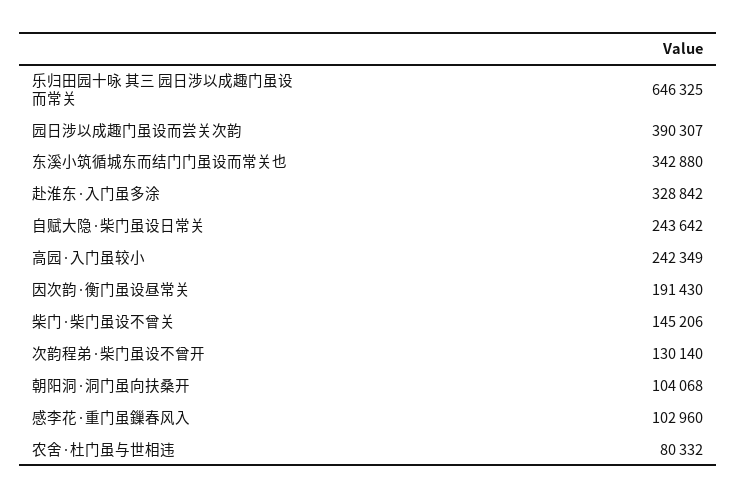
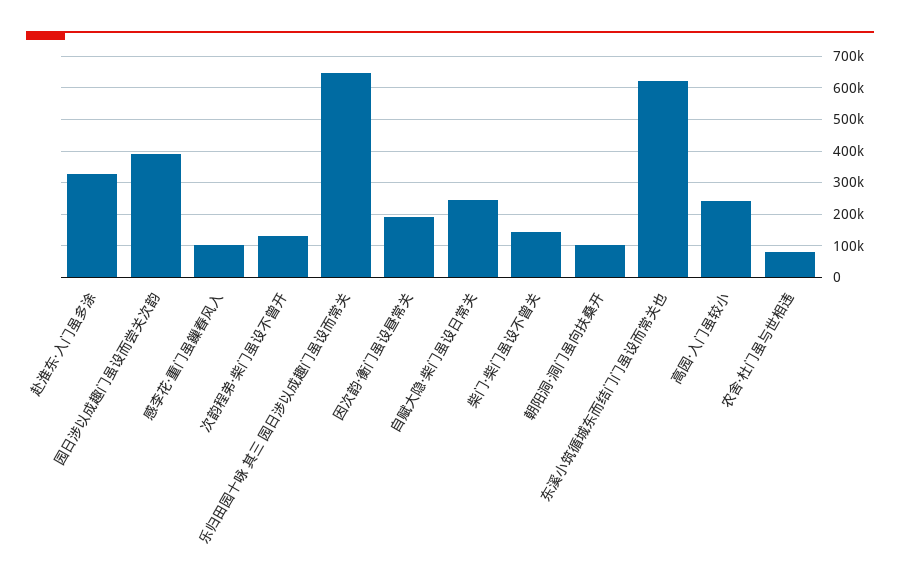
  {
    "乐归田园十咏 其三 园日涉以成趣门虽设而常关": 646325,
    "园日涉以成趣门虽设而尝关次韵": 390307,
-   "东溪小筑循城东而结门门虽设而常关也": 342880,
+   "东溪小筑循城东而结门门虽设而常关也": 620000,
    "赴淮东·入门虽多涂": 328842,
    "自赋大隐·柴门虽设日常关": 243642,
    "高园·入门虽较小": 242349,
    "因次韵·衡门虽设昼常关": 191430,
    "柴门·柴门虽设不曾关": 145206,
    "次韵程弟·柴门虽设不曾开": 130140,
    "朝阳洞·洞门虽向扶桑开": 104068,
    "感李花·重门虽鏁春风入": 102960,
    "农舍·杜门虽与世相违": 80332
  }

